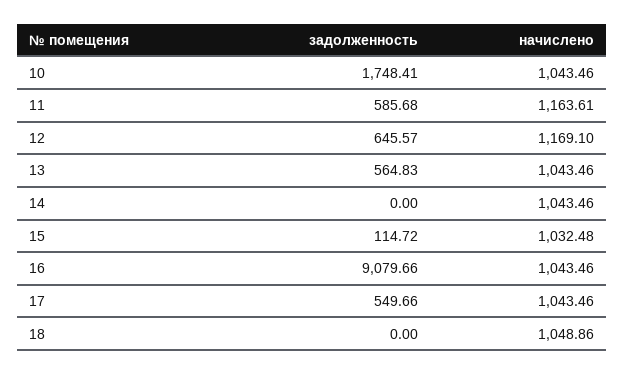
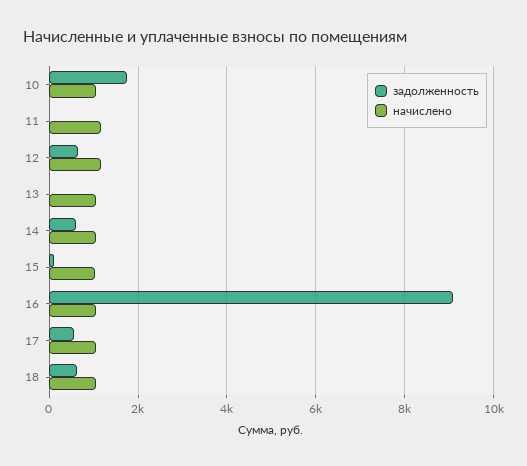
  {
    "задолженность": {
      "10": 1748.41,
-     "11": 585.68,
+     "11": 0,
      "12": 645.57,
-     "13": 564.83,
+     "13": 0,
-     "14": 0,
+     "14": 600,
      "15": 114.72,
      "16": 9079.66,
      "17": 549.66,
-     "18": 0
+     "18": 600
    },
    "начислено": {
      "10": 1043.46,
      "11": 1163.61,
      "12": 1169.1,
      "13": 1043.46,
      "14": 1043.46,
      "15": 1032.48,
      "16": 1043.46,
      "17": 1043.46,
      "18": 1048.86
    }
  }

